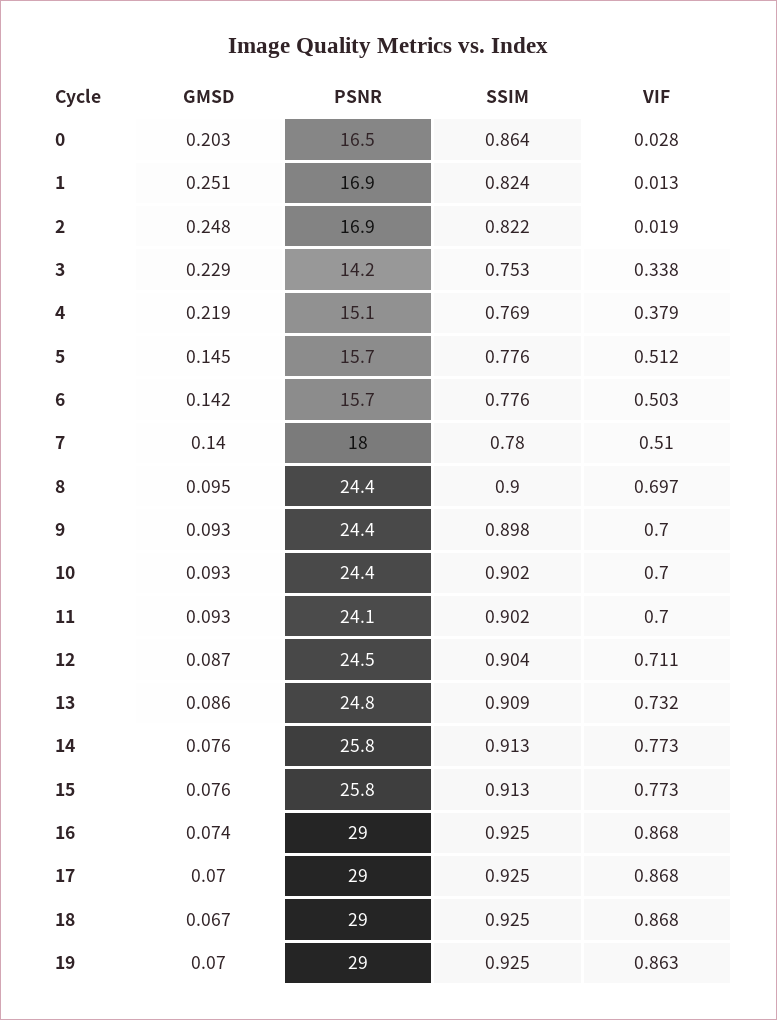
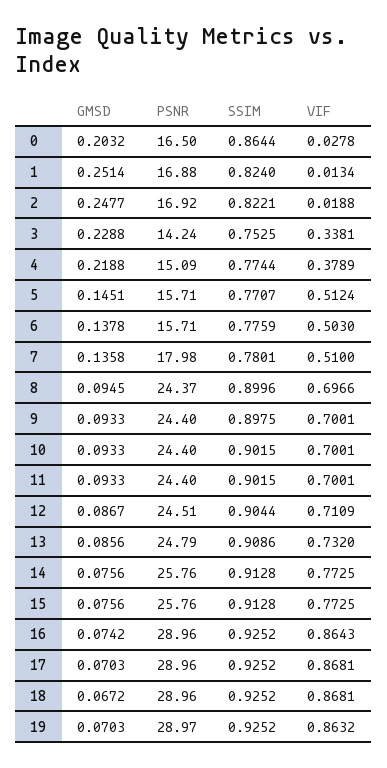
  {
    "GMSD": {
      "0": 0.2032,
      "1": 0.2514,
      "2": 0.2477,
      "3": 0.2288,
      "4": 0.2188,
      "5": 0.1451,
-     "6": 0.142,
+     "6": 0.1378,
-     "7": 0.14,
+     "7": 0.1358,
      "8": 0.0945,
      "9": 0.0933,
      "10": 0.0933,
      "11": 0.0933,
      "12": 0.0867,
      "13": 0.0856,
      "14": 0.0756,
      "15": 0.0756,
      "16": 0.0742,
      "17": 0.0703,
      "18": 0.0672,
      "19": 0.0703
    },
    "PSNR": {
      "0": 16.5,
      "1": 16.88,
      "2": 16.92,
      "3": 14.24,
      "4": 15.09,
      "5": 15.71,
      "6": 15.71,
      "7": 17.98,
      "8": 24.37,
      "9": 24.4,
      "10": 24.4,
-     "11": 24.1,
+     "11": 24.4,
      "12": 24.51,
      "13": 24.79,
      "14": 25.76,
      "15": 25.76,
      "16": 28.96,
      "17": 28.96,
      "18": 28.96,
      "19": 28.97
    },
    "SSIM": {
      "0": 0.8644,
      "1": 0.824,
      "2": 0.8221,
      "3": 0.7525,
-     "4": 0.769,
+     "4": 0.7744,
-     "5": 0.776,
+     "5": 0.7707,
      "6": 0.7759,
      "7": 0.7801,
      "8": 0.8996,
      "9": 0.8975,
      "10": 0.9015,
      "11": 0.9015,
      "12": 0.9044,
      "13": 0.9086,
      "14": 0.9128,
      "15": 0.9128,
      "16": 0.9252,
      "17": 0.9252,
      "18": 0.9252,
      "19": 0.9252
    },
    "VIF": {
      "0": 0.0278,
      "1": 0.0134,
      "2": 0.0188,
      "3": 0.3381,
      "4": 0.3789,
      "5": 0.5124,
      "6": 0.503,
      "7": 0.51,
      "8": 0.6966,
      "9": 0.7001,
      "10": 0.7001,
      "11": 0.7001,
      "12": 0.7109,
      "13": 0.732,
      "14": 0.7725,
      "15": 0.7725,
-     "16": 0.868,
+     "16": 0.8643,
      "17": 0.8681,
      "18": 0.8681,
      "19": 0.8632
    }
  }

